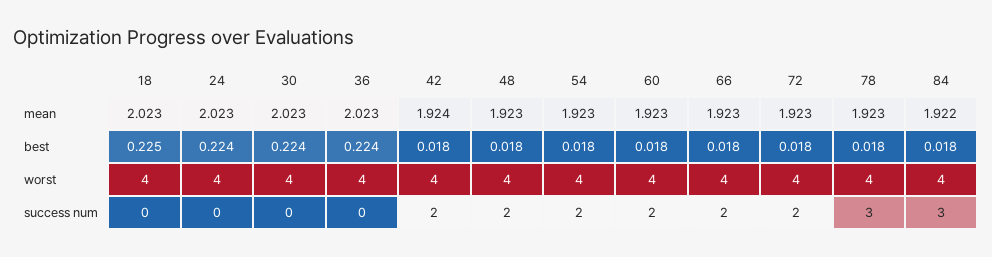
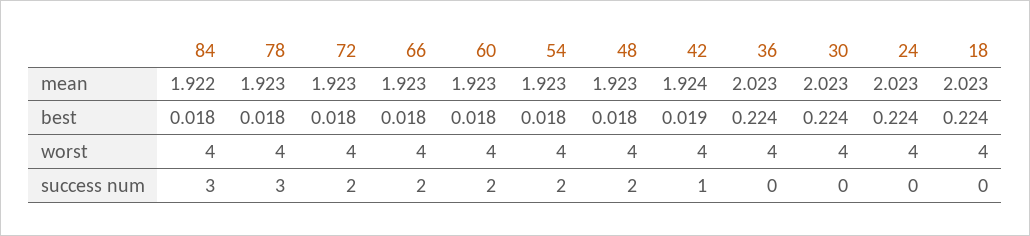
  {
    "18": {
      "mean": 2.023,
-     "best": 0.225,
+     "best": 0.224,
      "worst": 4,
      "success num": 0
    },
    "24": {
      "mean": 2.023,
      "best": 0.224,
      "worst": 4,
      "success num": 0
    },
    "30": {
      "mean": 2.023,
      "best": 0.224,
      "worst": 4,
      "success num": 0
    },
    "36": {
      "mean": 2.023,
      "best": 0.224,
      "worst": 4,
      "success num": 0
    },
    "42": {
      "mean": 1.924,
-     "best": 0.018,
+     "best": 0.019,
      "worst": 4,
-     "success num": 2
+     "success num": 1
    },
    "48": {
      "mean": 1.923,
      "best": 0.018,
      "worst": 4,
      "success num": 2
    },
    "54": {
      "mean": 1.923,
      "best": 0.018,
      "worst": 4,
      "success num": 2
    },
    "60": {
      "mean": 1.923,
      "best": 0.018,
      "worst": 4,
      "success num": 2
    },
    "66": {
      "mean": 1.923,
      "best": 0.018,
      "worst": 4,
      "success num": 2
    },
    "72": {
      "mean": 1.923,
      "best": 0.018,
      "worst": 4,
      "success num": 2
    },
    "78": {
      "mean": 1.923,
      "best": 0.018,
      "worst": 4,
      "success num": 3
    },
    "84": {
      "mean": 1.922,
      "best": 0.018,
      "worst": 4,
      "success num": 3
    }
  }

